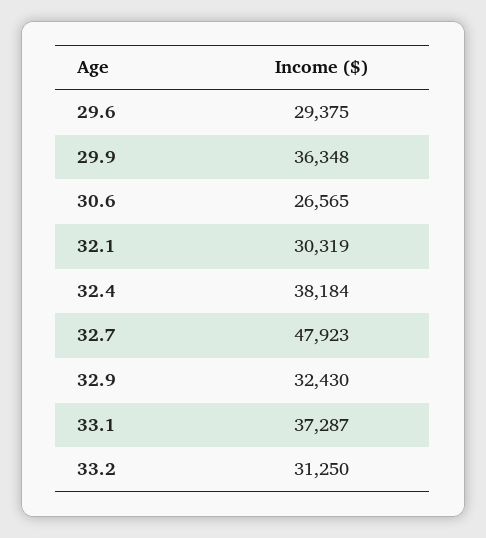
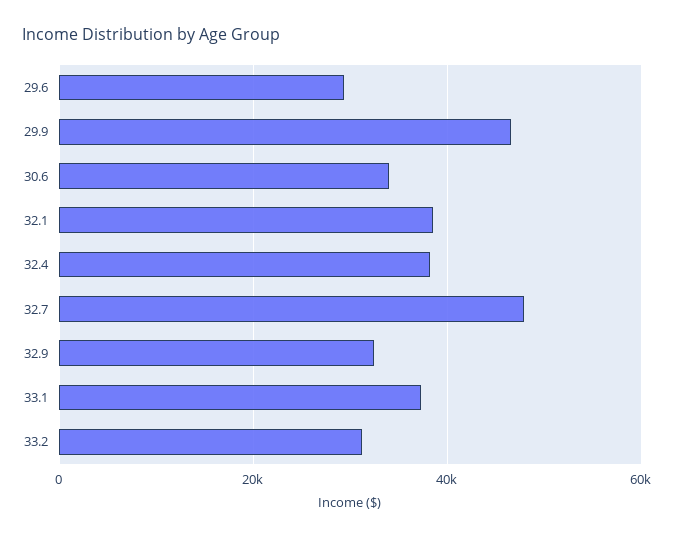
  {
    "29.6": 29375,
-   "29.9": 36348,
+   "29.9": 46000,
-   "30.6": 26565,
+   "30.6": 34000,
-   "32.1": 30319,
+   "32.1": 38000,
    "32.4": 38184,
    "32.7": 47923,
    "32.9": 32430,
    "33.1": 37287,
    "33.2": 31250
  }

